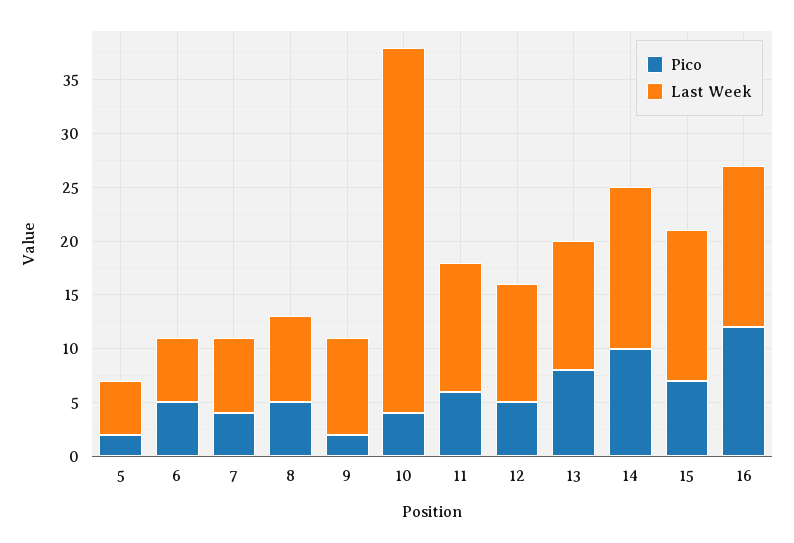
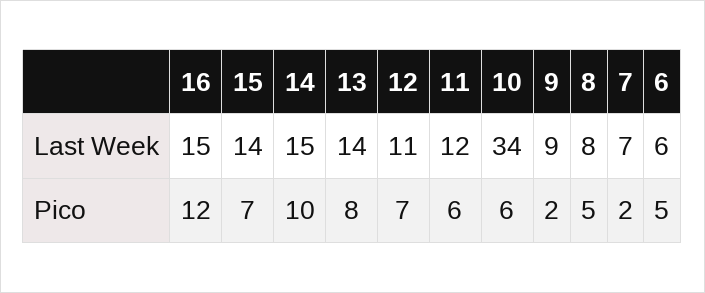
  {
    "Pico": {
-     "5": 2,
      "6": 5,
-     "7": 4,
+     "7": 2,
      "8": 5,
      "9": 2,
-     "10": 4,
+     "10": 6,
      "11": 6,
-     "12": 5,
+     "12": 7,
      "13": 8,
      "14": 10,
      "15": 7,
      "16": 12
    },
    "Last Week": {
-     "5": 5,
      "6": 6,
      "7": 7,
      "8": 8,
      "9": 9,
      "10": 34,
      "11": 12,
      "12": 11,
-     "13": 12,
+     "13": 14,
      "14": 15,
      "15": 14,
      "16": 15
    }
  }

